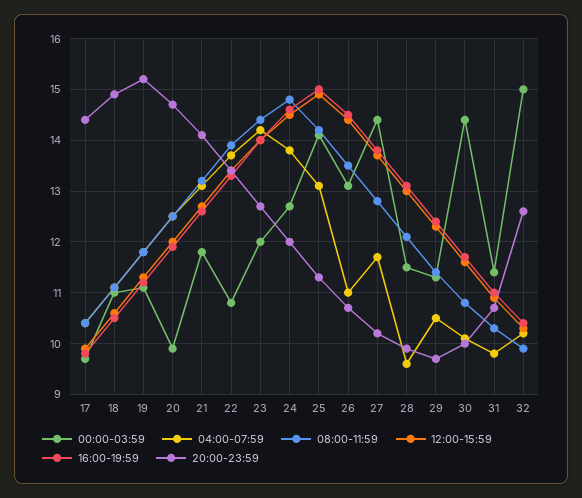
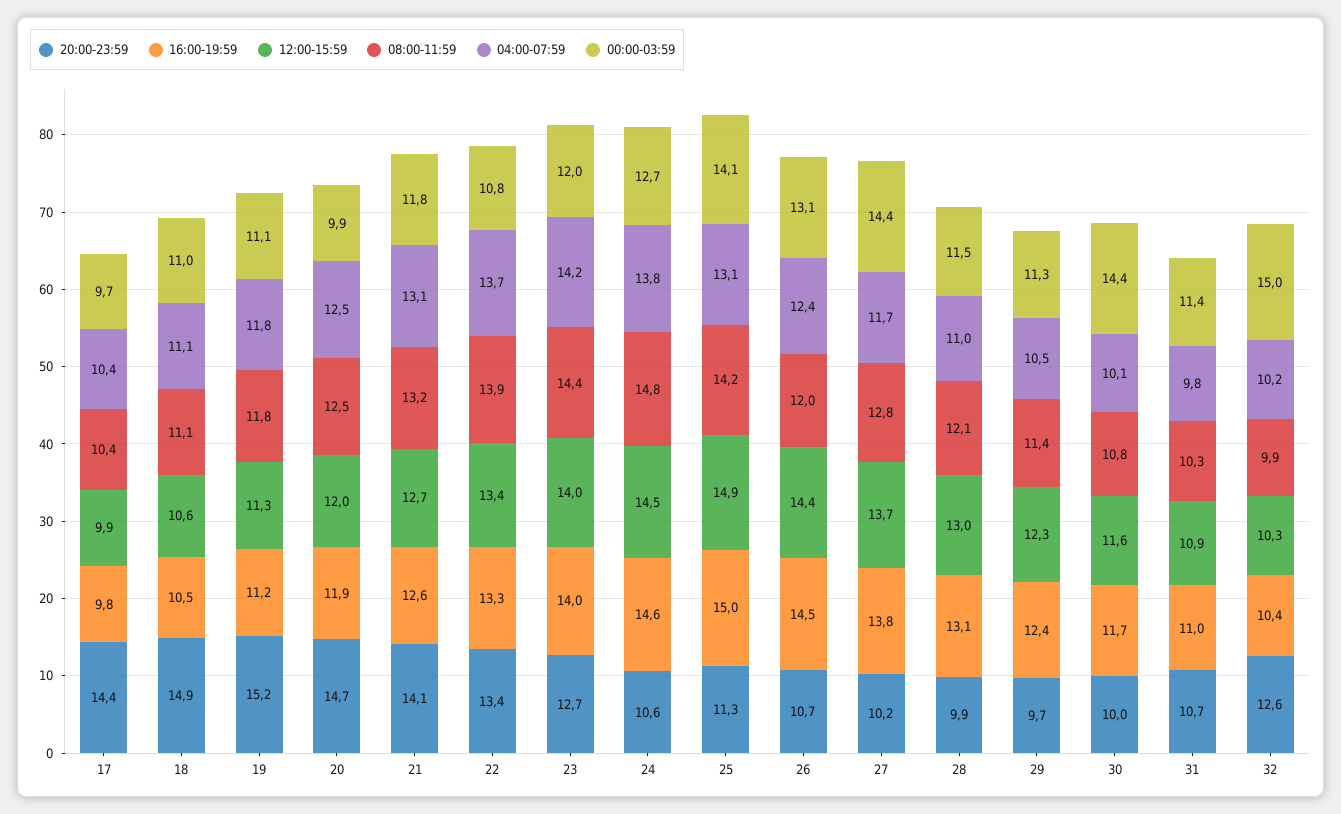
  {
    "00:00-03:59": {
      "17": 9.7,
      "18": 11,
      "19": 11.1,
      "20": 9.9,
      "21": 11.8,
      "22": 10.8,
      "23": 12,
      "24": 12.7,
      "25": 14.1,
      "26": 13.1,
      "27": 14.4,
      "28": 11.5,
      "29": 11.3,
      "30": 14.4,
      "31": 11.4,
      "32": 15
    },
    "04:00-07:59": {
      "17": 10.4,
      "18": 11.1,
      "19": 11.8,
      "20": 12.5,
      "21": 13.1,
      "22": 13.7,
      "23": 14.2,
      "24": 13.8,
      "25": 13.1,
-     "26": 11,
+     "26": 12.4,
      "27": 11.7,
-     "28": 9.5,
+     "28": 11,
      "29": 10.5,
      "30": 10.1,
      "31": 9.8,
      "32": 10.2
    },
    "08:00-11:59": {
      "17": 10.4,
      "18": 11.1,
      "19": 11.8,
      "20": 12.5,
      "21": 13.2,
      "22": 13.9,
      "23": 14.4,
      "24": 14.8,
      "25": 14.2,
-     "26": 13.5,
+     "26": 12,
      "27": 12.8,
      "28": 12.1,
      "29": 11.4,
      "30": 10.8,
      "31": 10.3,
      "32": 9.9
    },
    "12:00-15:59": {
      "17": 9.9,
      "18": 10.6,
      "19": 11.3,
      "20": 12,
      "21": 12.7,
      "22": 13.4,
      "23": 14,
      "24": 14.5,
      "25": 14.9,
      "26": 14.4,
      "27": 13.7,
      "28": 13,
      "29": 12.3,
      "30": 11.6,
      "31": 10.9,
      "32": 10.3
    },
    "16:00-19:59": {
      "17": 9.8,
      "18": 10.5,
      "19": 11.2,
      "20": 11.9,
      "21": 12.6,
      "22": 13.3,
      "23": 14,
      "24": 14.6,
      "25": 15,
      "26": 14.5,
      "27": 13.8,
      "28": 13.1,
      "29": 12.4,
      "30": 11.7,
      "31": 11,
      "32": 10.4
    },
    "20:00-23:59": {
      "17": 14.4,
      "18": 14.9,
      "19": 15.2,
      "20": 14.7,
      "21": 14.1,
      "22": 13.4,
      "23": 12.7,
-     "24": 12,
+     "24": 10.6,
      "25": 11.3,
      "26": 10.7,
      "27": 10.2,
      "28": 9.9,
      "29": 9.7,
      "30": 10,
      "31": 10.7,
      "32": 12.6
    }
  }

